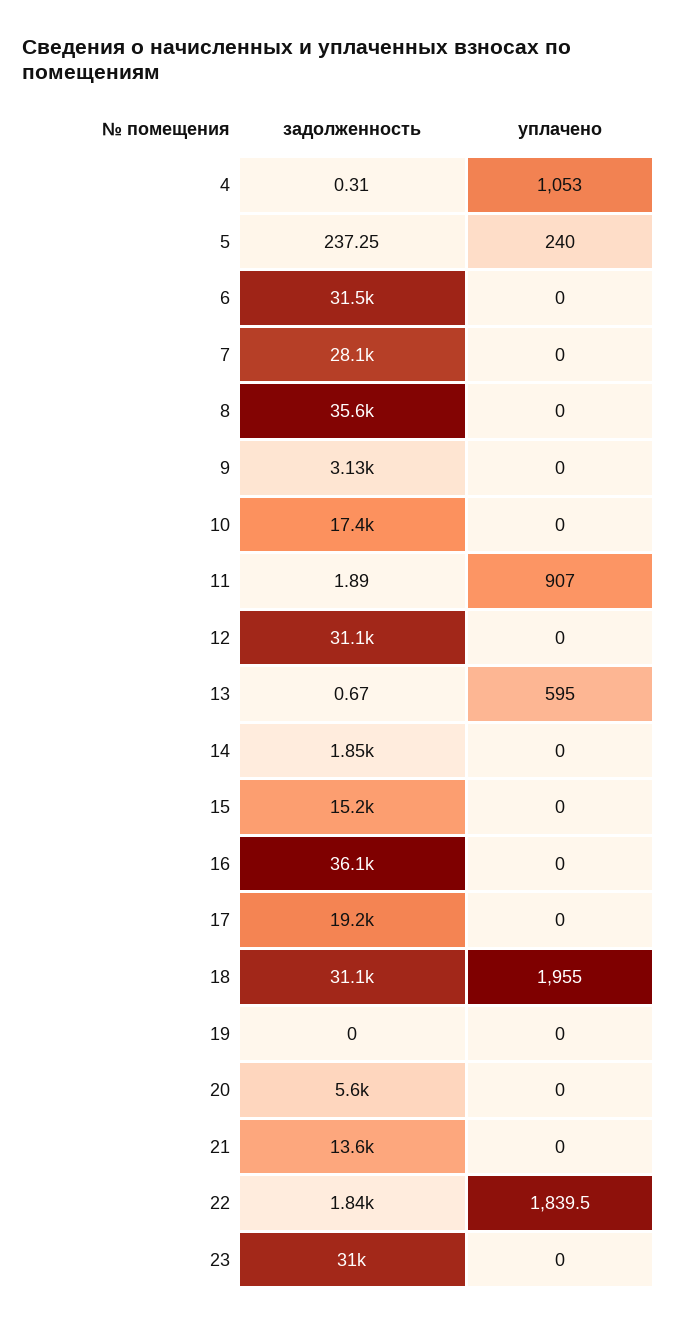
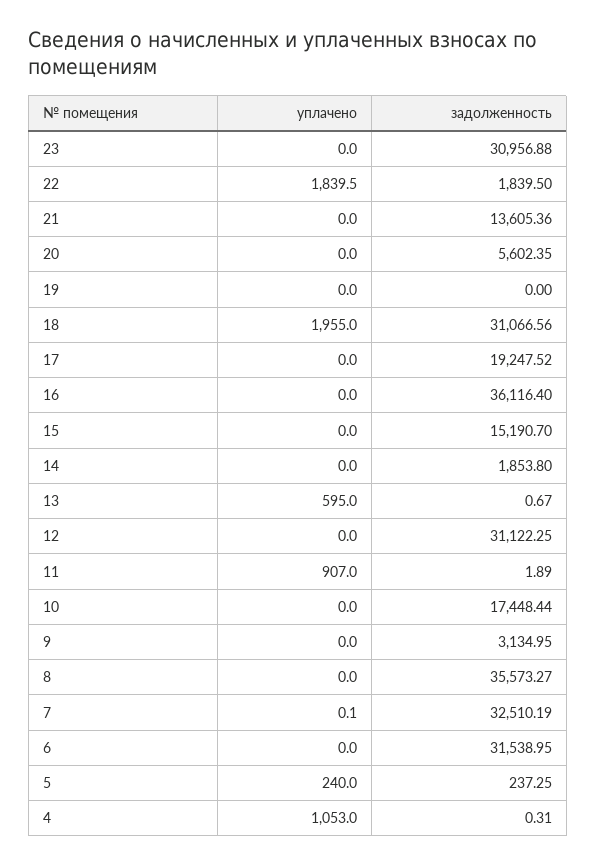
  {
    "задолженность": {
      "4": 0.31,
      "5": 237.25,
      "6": 31538.95,
-     "7": 28100,
+     "7": 32510.19,
      "8": 35573.27,
      "9": 3134.95,
      "10": 17448.44,
      "11": 1.89,
      "12": 31122.25,
      "13": 0.67,
      "14": 1853.8,
      "15": 15190.7,
      "16": 36116.4,
      "17": 19247.52,
      "18": 31066.56,
      "19": 0,
      "20": 5602.35,
      "21": 13605.36,
      "22": 1839.5,
      "23": 30956.88
    },
    "уплачено": {
      "4": 1053,
      "5": 240,
      "6": 0,
-     "7": 0,
+     "7": 0.1,
      "8": 0,
      "9": 0,
      "10": 0,
      "11": 907,
      "12": 0,
      "13": 595,
      "14": 0,
      "15": 0,
      "16": 0,
      "17": 0,
      "18": 1955,
      "19": 0,
      "20": 0,
      "21": 0,
      "22": 1839.5,
      "23": 0
    }
  }

